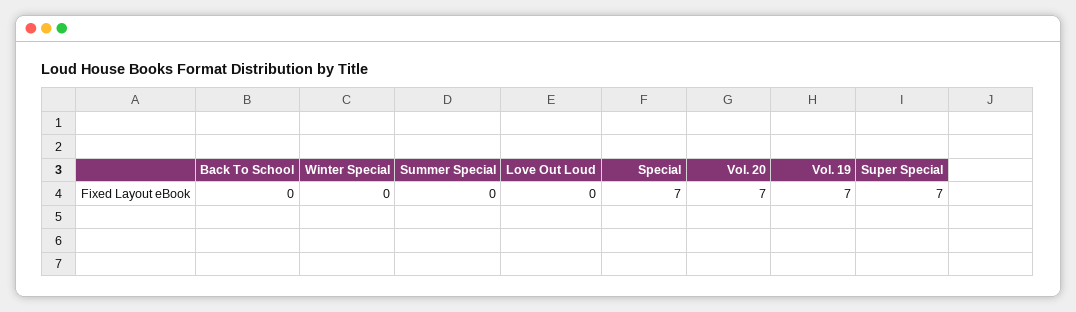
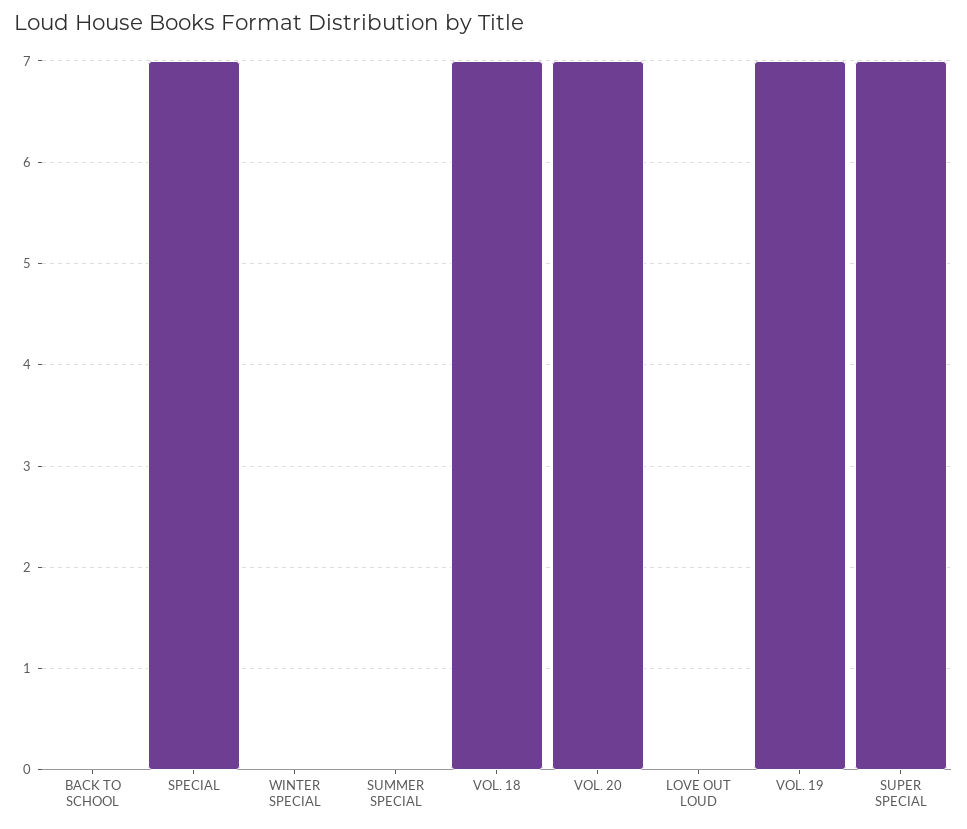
  {
    "Back To School": 0,
    "Winter Special": 0,
    "Summer Special": 0,
    "Love Out Loud": 0,
    "Special": 7,
    "Vol. 20": 7,
    "Vol. 19": 7,
-   "Super Special": 7
+   "Super Special": 7,
+   "VOL. 18": 7
  }

